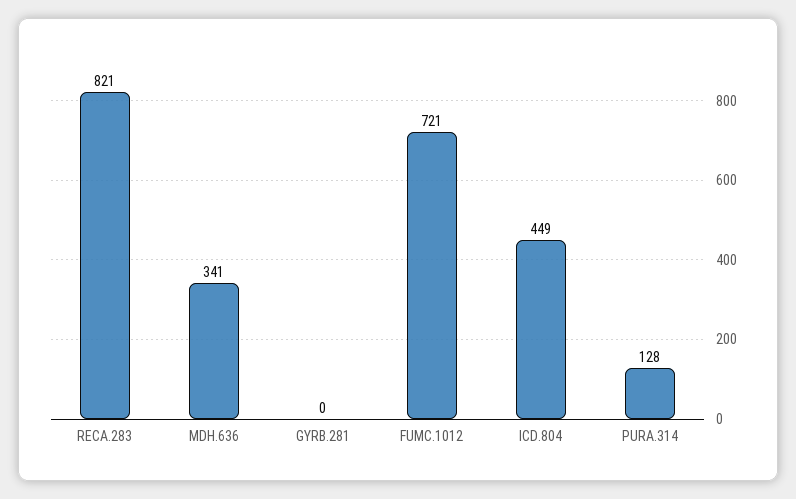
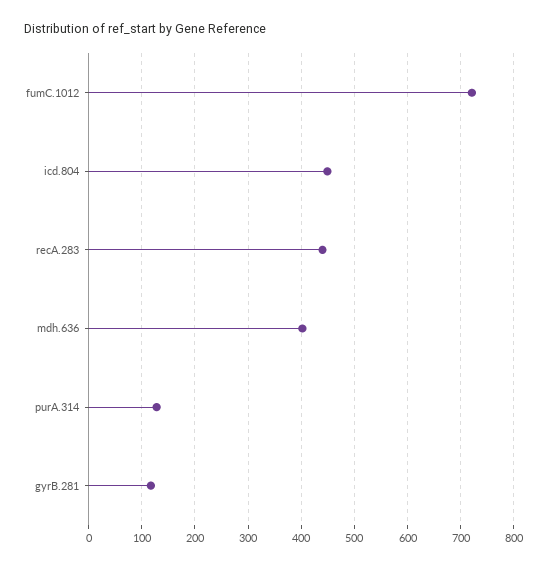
  {
-   "RECA.283": 821,
+   "RECA.283": 440,
-   "MDH.636": 341,
+   "MDH.636": 400,
-   "GYRB.281": 0,
+   "GYRB.281": 120,
    "FUMC.1012": 721,
    "ICD.804": 449,
    "PURA.314": 128
  }

